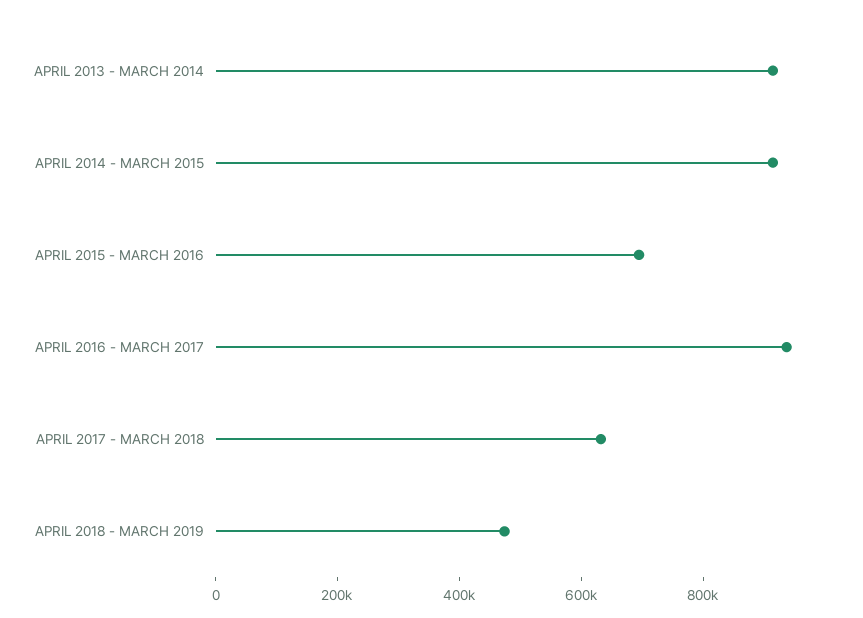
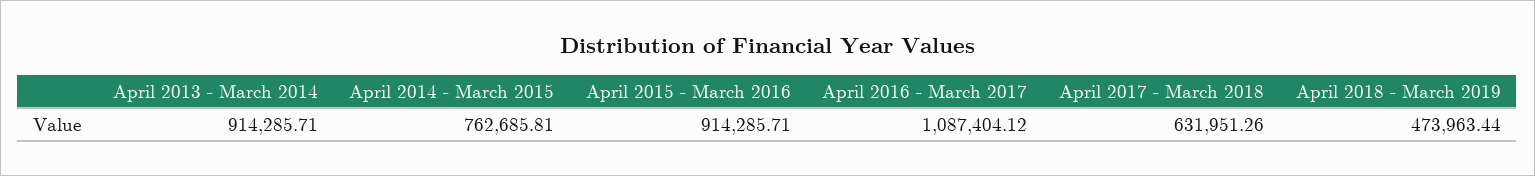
  {
    "APRIL 2013 - MARCH 2014": 914285.71,
-   "APRIL 2014 - MARCH 2015": 900000,
+   "APRIL 2014 - MARCH 2015": 762685.81,
-   "APRIL 2015 - MARCH 2016": 700000,
+   "APRIL 2015 - MARCH 2016": 914285.71,
-   "APRIL 2016 - MARCH 2017": 950000,
+   "APRIL 2016 - MARCH 2017": 1087404.12,
    "APRIL 2017 - MARCH 2018": 631951.26,
    "APRIL 2018 - MARCH 2019": 473963.44
  }

